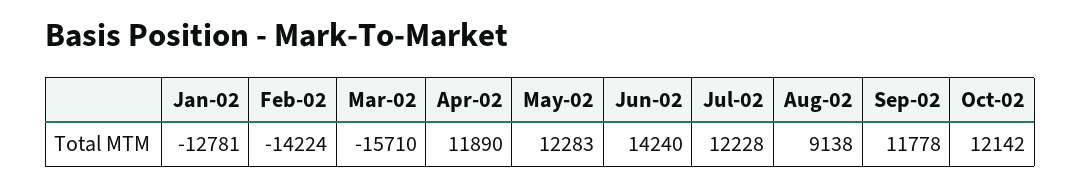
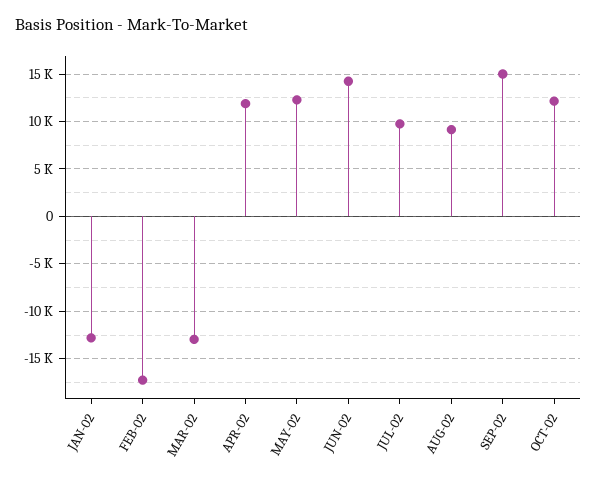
  {
    "Jan-02": -12781,
-   "Feb-02": -14224,
+   "Feb-02": -17000,
-   "Mar-02": -15710,
+   "Mar-02": -13000,
    "Apr-02": 11890,
    "May-02": 12283,
    "Jun-02": 14240,
-   "Jul-02": 12228,
+   "Jul-02": 10000,
    "Aug-02": 9138,
-   "Sep-02": 11778,
+   "Sep-02": 15000,
    "Oct-02": 12142
  }

